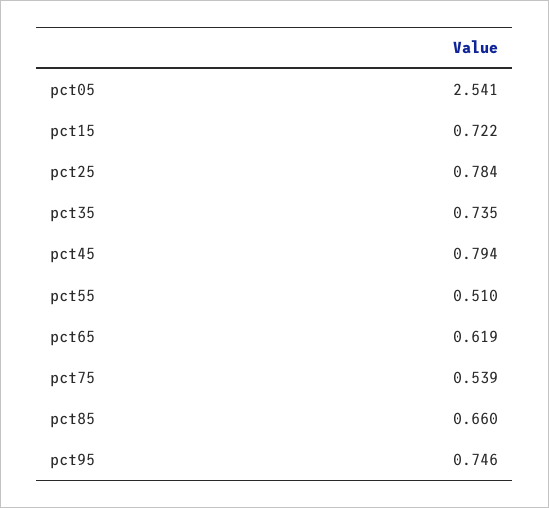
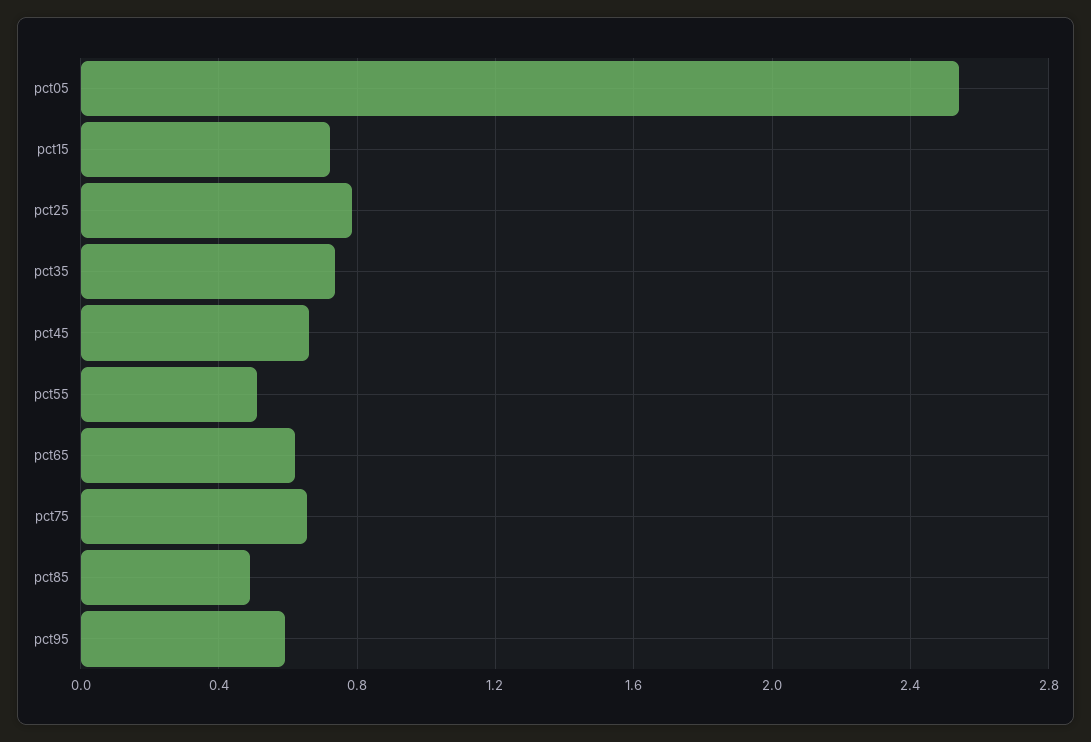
  {
    "pct05": 2.541,
    "pct15": 0.722,
    "pct25": 0.784,
    "pct35": 0.735,
-   "pct45": 0.794,
+   "pct45": 0.65,
    "pct55": 0.51,
    "pct65": 0.619,
-   "pct75": 0.539,
+   "pct75": 0.65,
-   "pct85": 0.66,
+   "pct85": 0.5,
-   "pct95": 0.746
+   "pct95": 0.6
  }

